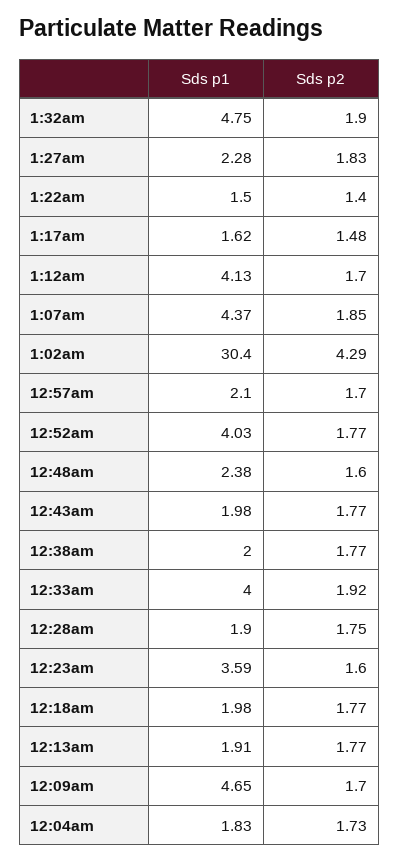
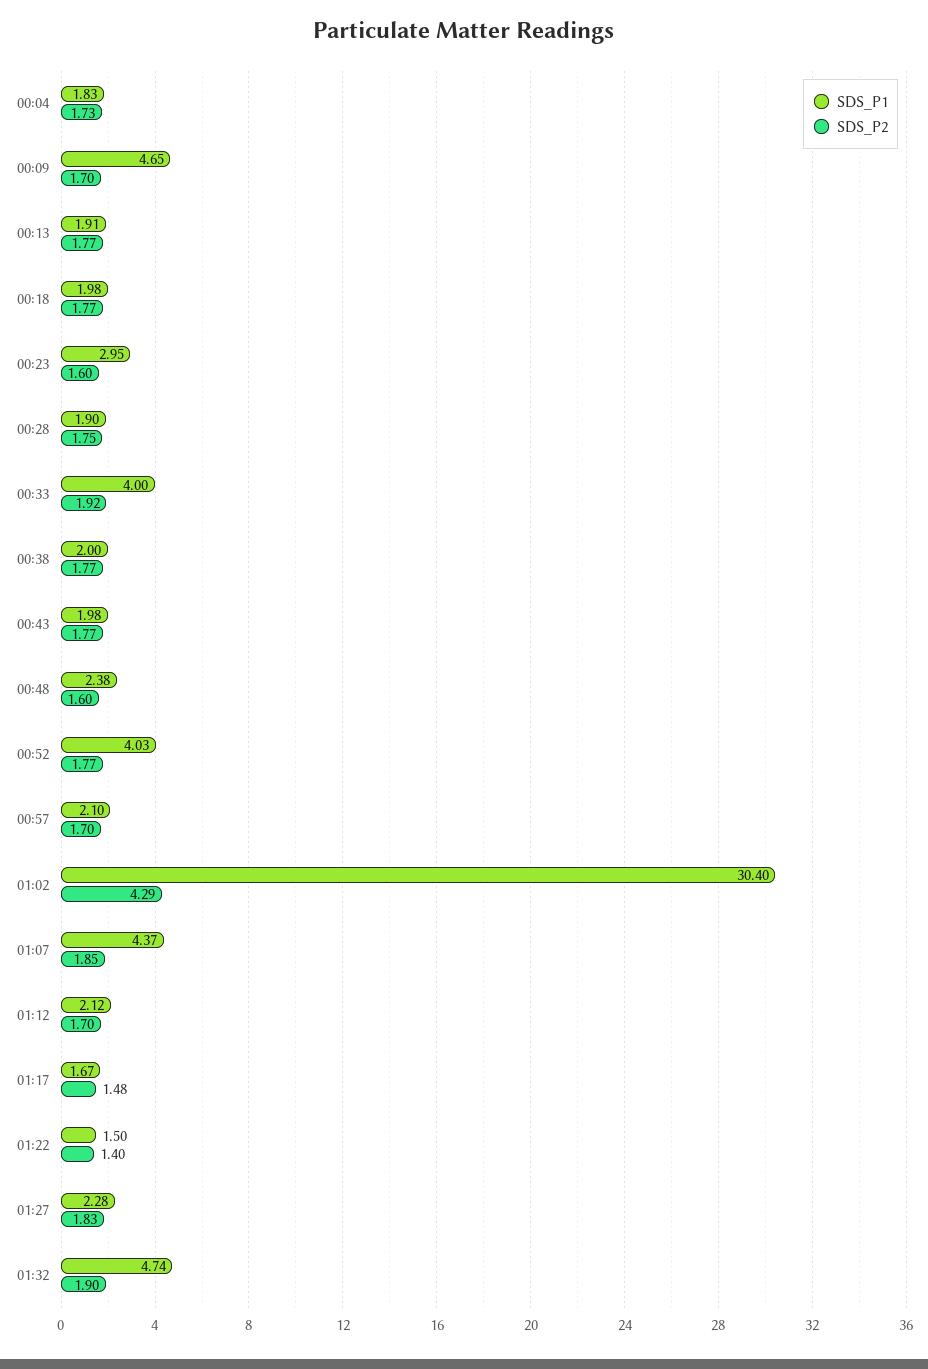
  {
    "Sds p1": {
-     "1:32am": 4.75,
+     "1:32am": 4.74,
      "1:27am": 2.28,
      "1:22am": 1.5,
-     "1:17am": 1.62,
+     "1:17am": 1.67,
-     "1:12am": 4.13,
+     "1:12am": 2.12,
      "1:07am": 4.37,
      "1:02am": 30.4,
      "12:57am": 2.1,
      "12:52am": 4.03,
      "12:48am": 2.38,
      "12:43am": 1.98,
      "12:38am": 2,
      "12:33am": 4,
      "12:28am": 1.9,
-     "12:23am": 3.59,
+     "12:23am": 2.95,
      "12:18am": 1.98,
      "12:13am": 1.91,
      "12:09am": 4.65,
      "12:04am": 1.83
    },
    "Sds p2": {
      "1:32am": 1.9,
      "1:27am": 1.83,
      "1:22am": 1.4,
      "1:17am": 1.48,
      "1:12am": 1.7,
      "1:07am": 1.85,
      "1:02am": 4.29,
      "12:57am": 1.7,
      "12:52am": 1.77,
      "12:48am": 1.6,
      "12:43am": 1.77,
      "12:38am": 1.77,
      "12:33am": 1.92,
      "12:28am": 1.75,
      "12:23am": 1.6,
      "12:18am": 1.77,
      "12:13am": 1.77,
      "12:09am": 1.7,
      "12:04am": 1.73
    }
  }

